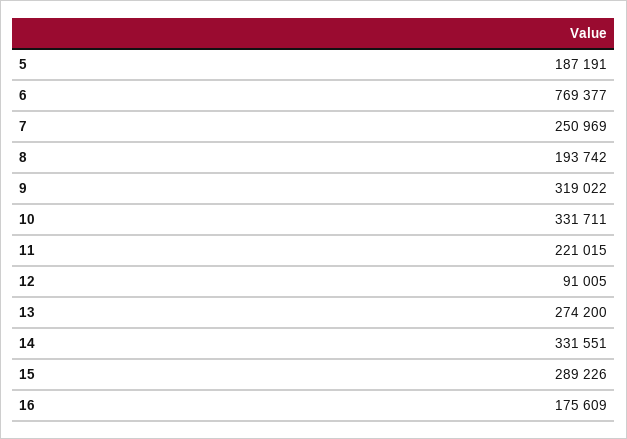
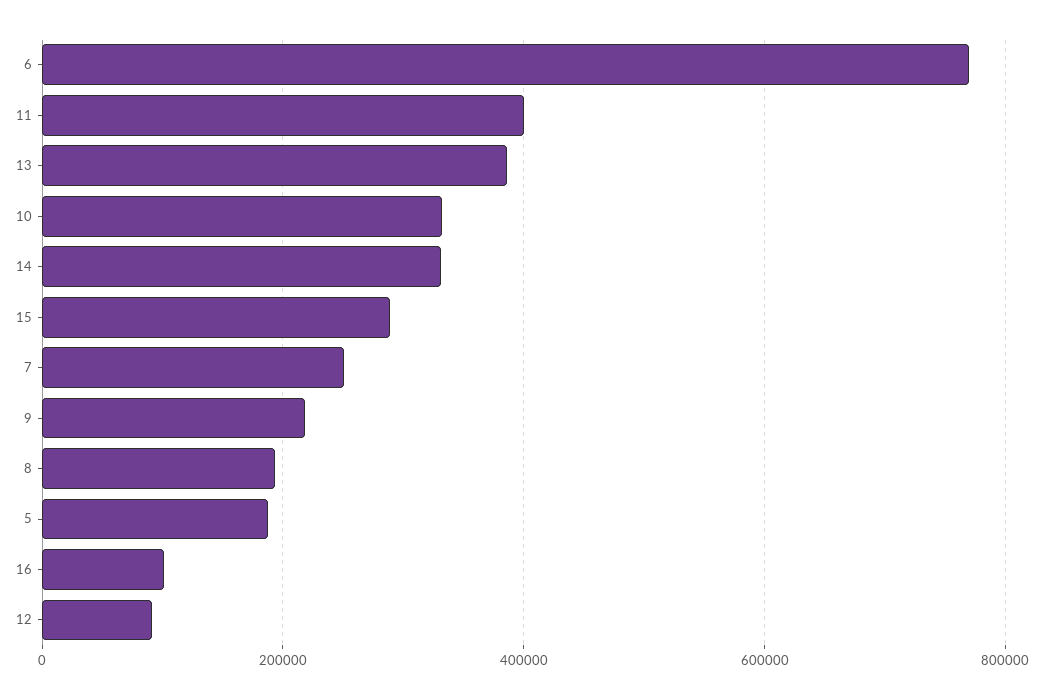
  {
    "5": 187191,
    "6": 769377,
    "7": 250969,
    "8": 193742,
-   "9": 319022,
+   "9": 220000,
    "10": 331711,
-   "11": 221015,
+   "11": 400000,
    "12": 91005,
-   "13": 274200,
+   "13": 380000,
    "14": 331551,
    "15": 289226,
-   "16": 175609
+   "16": 100000
  }

